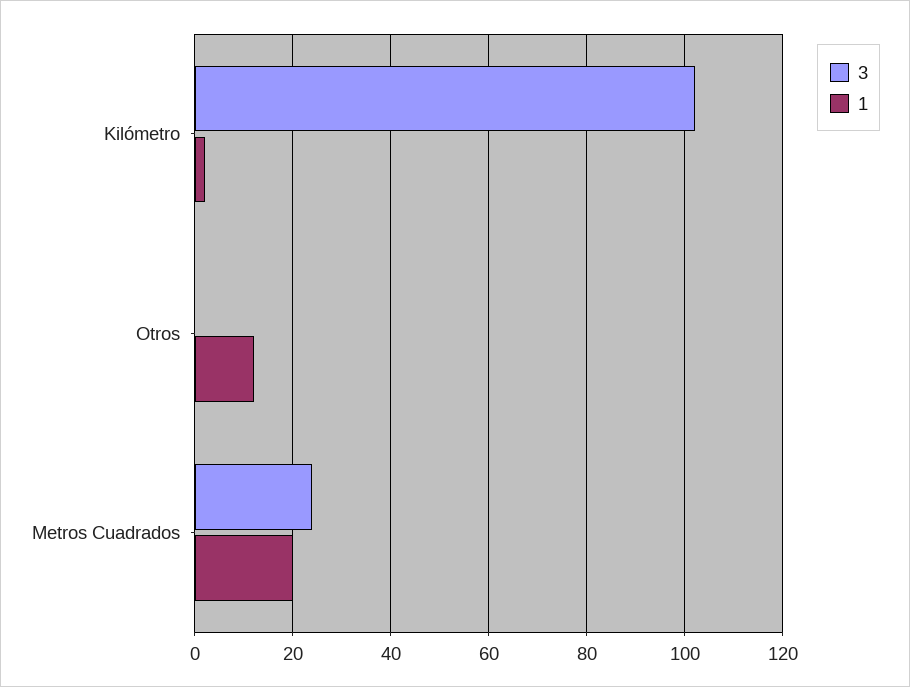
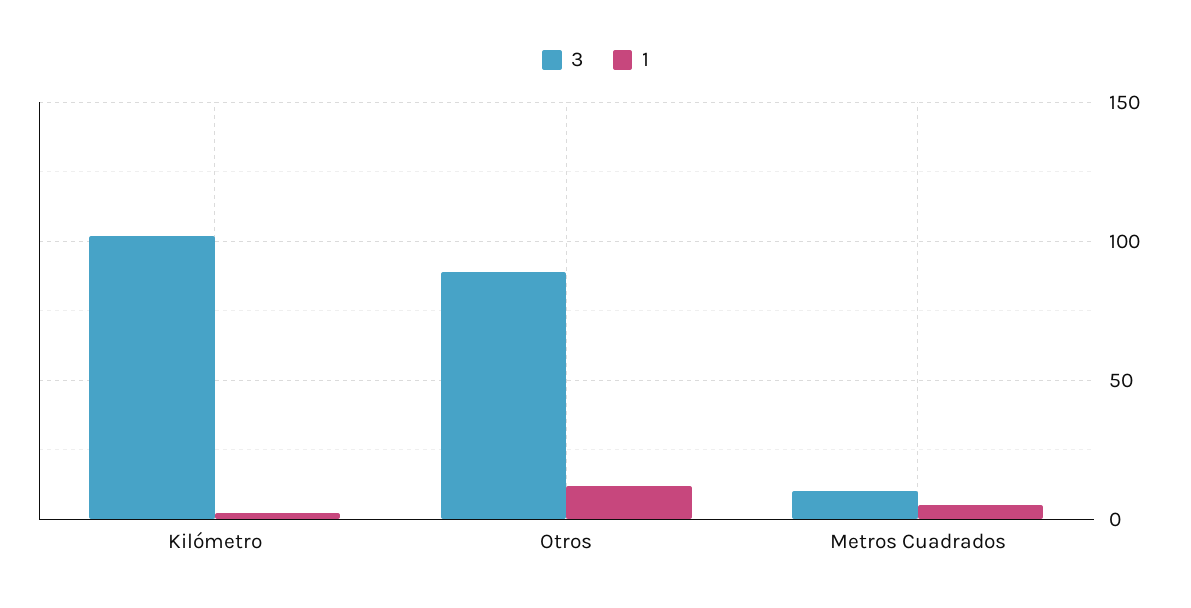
  {
    "3": {
      "Kilómetro": 100,
-     "Otros": 0,
+     "Otros": 90,
-     "Metros Cuadrados": 25
+     "Metros Cuadrados": 10
    },
    "1": {
      "Kilómetro": 0,
      "Otros": 10,
-     "Metros Cuadrados": 20
+     "Metros Cuadrados": 5
    }
  }

